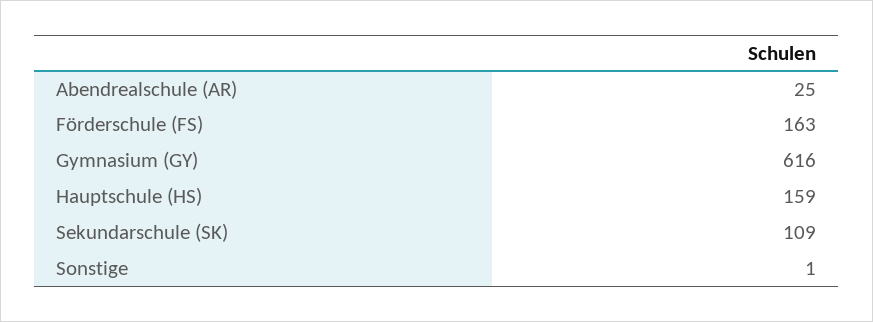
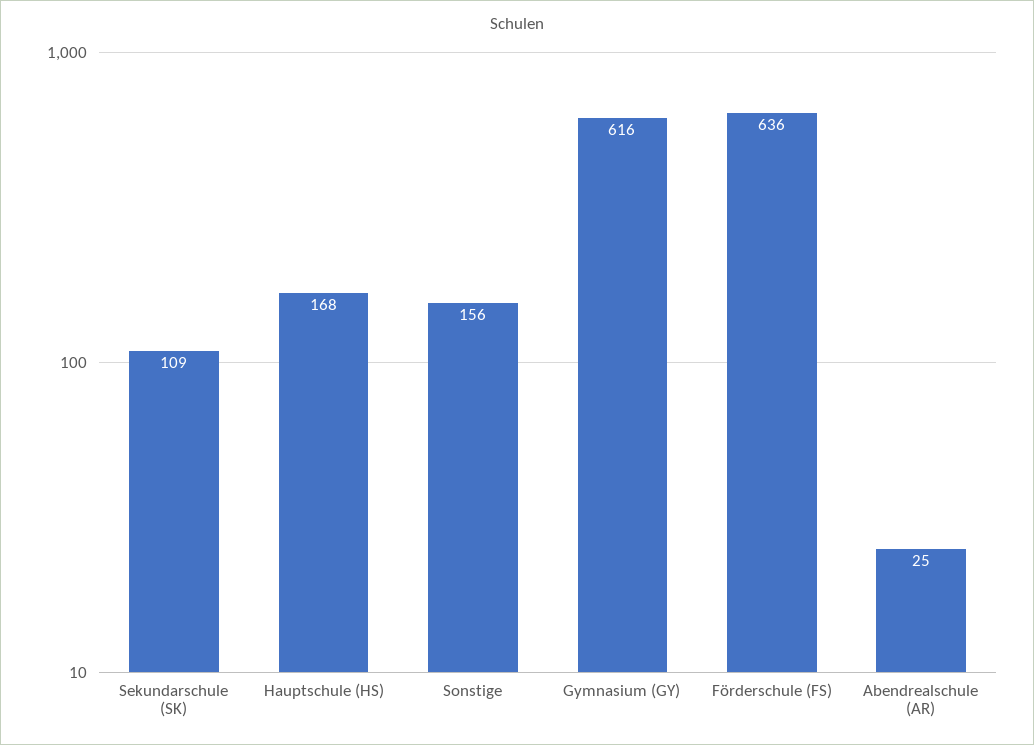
  {
    "Abendrealschule (AR)": 25,
-   "Förderschule (FS)": 163,
+   "Förderschule (FS)": 636,
    "Gymnasium (GY)": 616,
-   "Hauptschule (HS)": 159,
+   "Hauptschule (HS)": 168,
    "Sekundarschule (SK)": 109,
-   "Sonstige": 1
+   "Sonstige": 156
  }

